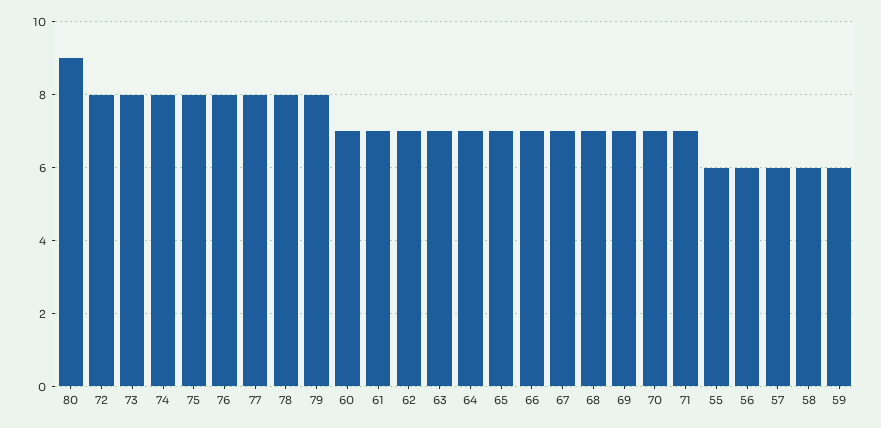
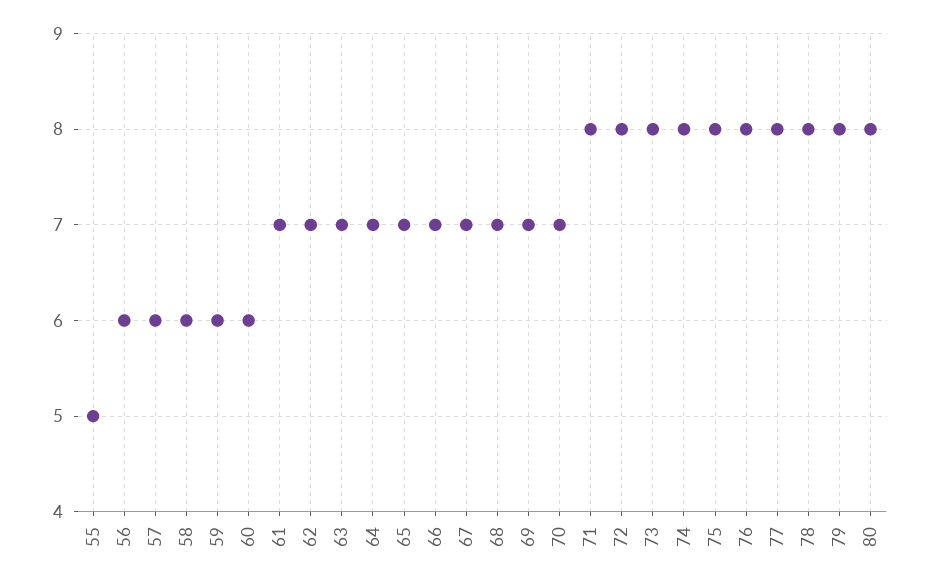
  {
-   "80": 9,
+   "80": 8,
    "72": 8,
    "73": 8,
    "74": 8,
    "75": 8,
    "76": 8,
    "77": 8,
    "78": 8,
    "79": 8,
-   "60": 7,
+   "60": 6,
    "61": 7,
    "62": 7,
    "63": 7,
    "64": 7,
    "65": 7,
    "66": 7,
    "67": 7,
    "68": 7,
    "69": 7,
    "70": 7,
-   "71": 7,
+   "71": 8,
-   "55": 6,
+   "55": 5,
    "56": 6,
    "57": 6,
    "58": 6,
    "59": 6
  }

